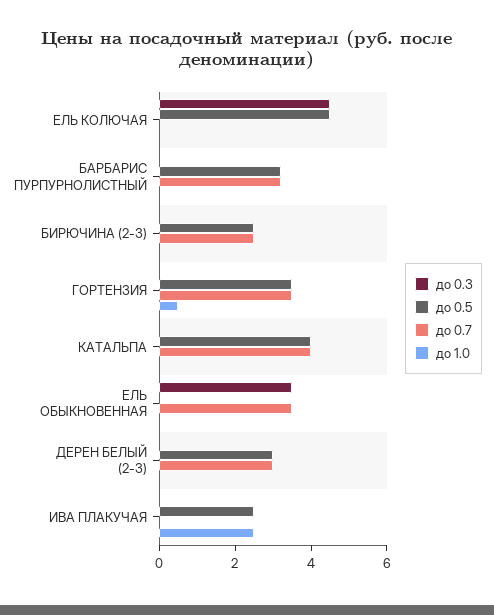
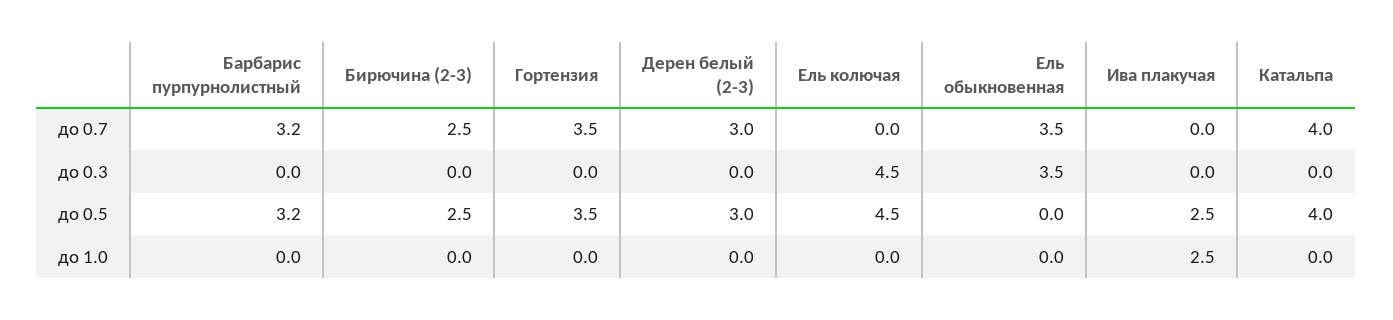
  {
    "до 0.3": {
      "ЕЛЬ КОЛЮЧАЯ": 4.5,
      "БАРБАРИС ПУРПУРНОЛИСТНЫЙ": 0,
      "БИРЮЧИНА (2-3)": 0,
      "ГОРТЕНЗИЯ": 0,
      "КАТАЛЬПА": 0,
      "ЕЛЬ ОБЫКНОВЕННАЯ": 3.5,
      "ДЕРЕН БЕЛЫЙ (2-3)": 0,
      "ИВА ПЛАКУЧАЯ": 0
    },
    "до 0.5": {
      "ЕЛЬ КОЛЮЧАЯ": 4.5,
      "БАРБАРИС ПУРПУРНОЛИСТНЫЙ": 3.2,
      "БИРЮЧИНА (2-3)": 2.5,
      "ГОРТЕНЗИЯ": 3.5,
      "КАТАЛЬПА": 4,
      "ЕЛЬ ОБЫКНОВЕННАЯ": 0,
      "ДЕРЕН БЕЛЫЙ (2-3)": 3,
      "ИВА ПЛАКУЧАЯ": 2.5
    },
    "до 0.7": {
      "ЕЛЬ КОЛЮЧАЯ": 0,
      "БАРБАРИС ПУРПУРНОЛИСТНЫЙ": 3.2,
      "БИРЮЧИНА (2-3)": 2.5,
      "ГОРТЕНЗИЯ": 3.5,
      "КАТАЛЬПА": 4,
      "ЕЛЬ ОБЫКНОВЕННАЯ": 3.5,
      "ДЕРЕН БЕЛЫЙ (2-3)": 3,
      "ИВА ПЛАКУЧАЯ": 0
    },
    "до 1.0": {
      "ЕЛЬ КОЛЮЧАЯ": 0,
      "БАРБАРИС ПУРПУРНОЛИСТНЫЙ": 0,
      "БИРЮЧИНА (2-3)": 0,
-     "ГОРТЕНЗИЯ": 0.5,
+     "ГОРТЕНЗИЯ": 0,
      "КАТАЛЬПА": 0,
      "ЕЛЬ ОБЫКНОВЕННАЯ": 0,
      "ДЕРЕН БЕЛЫЙ (2-3)": 0,
      "ИВА ПЛАКУЧАЯ": 2.5
    }
  }

